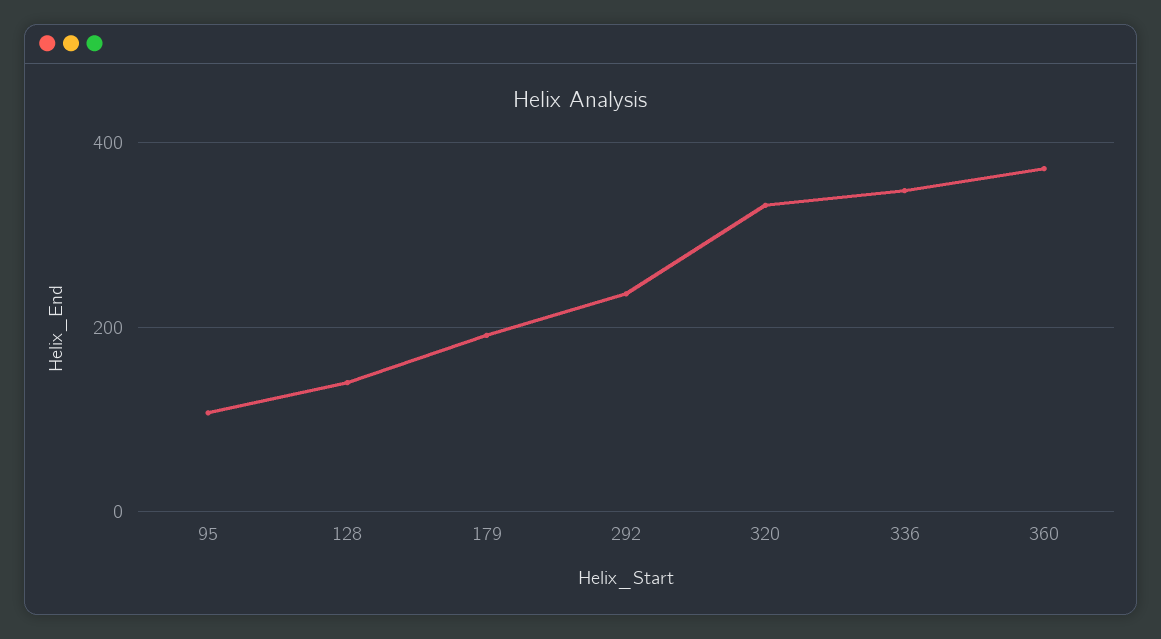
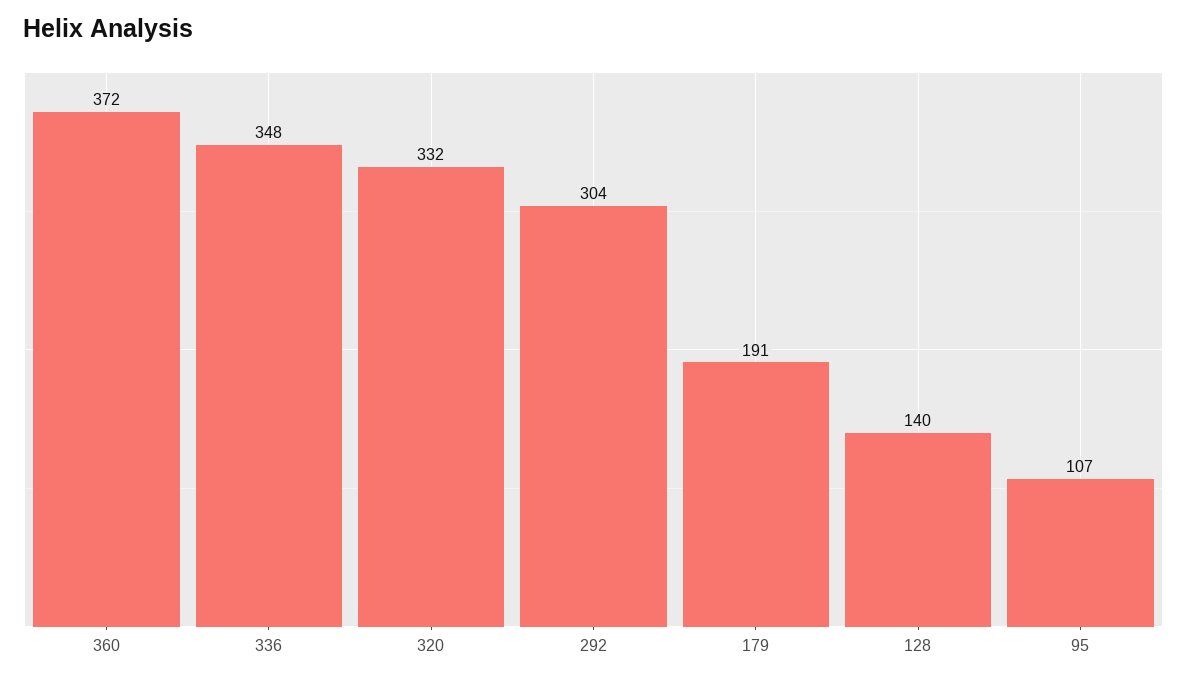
  {
    "95": 107,
    "128": 140,
    "179": 191,
-   "292": 240,
+   "292": 304,
    "320": 332,
    "336": 348,
    "360": 372
  }

